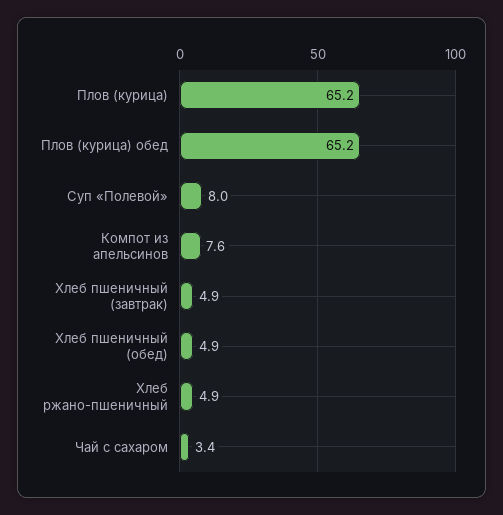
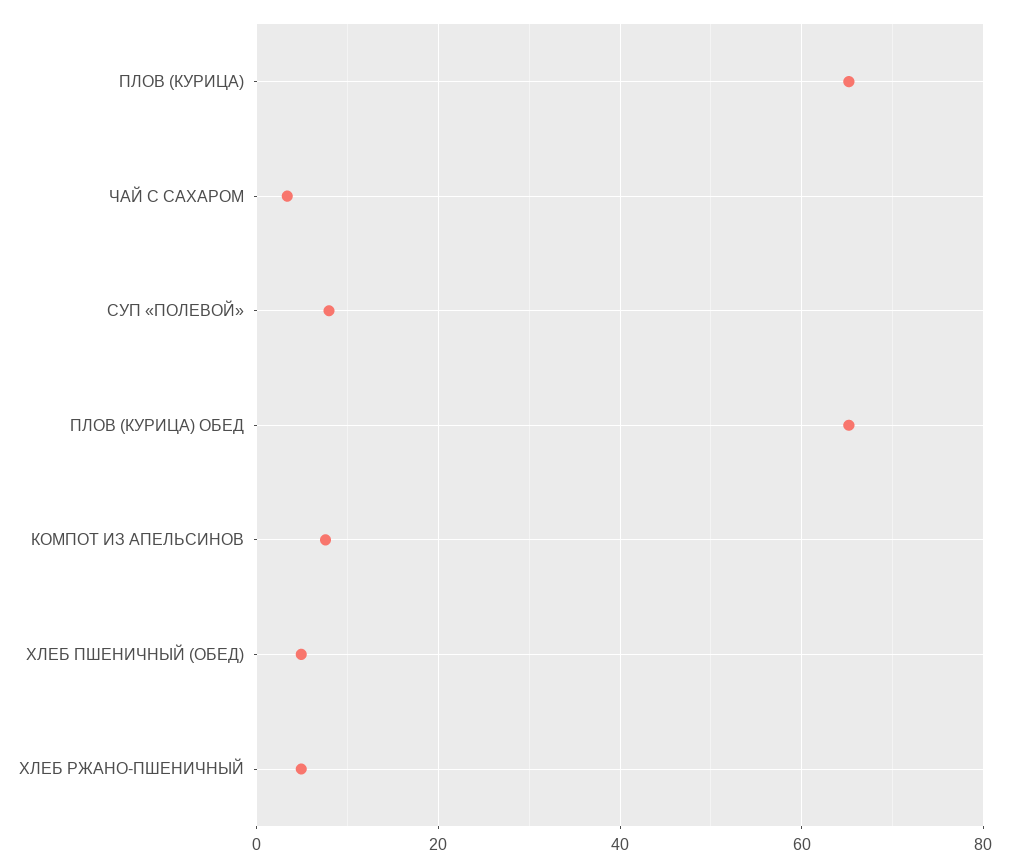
  {
    "Плов (курица)": 65.2,
    "Плов (курица) обед": 65.2,
    "Суп «Полевой»": 8,
    "Компот из апельсинов": 7.6,
-   "Хлеб пшеничный (завтрак)": 4.9,
    "Хлеб пшеничный (обед)": 4.9,
    "Хлеб ржано-пшеничный": 4.9,
    "Чай с сахаром": 3.4
  }

